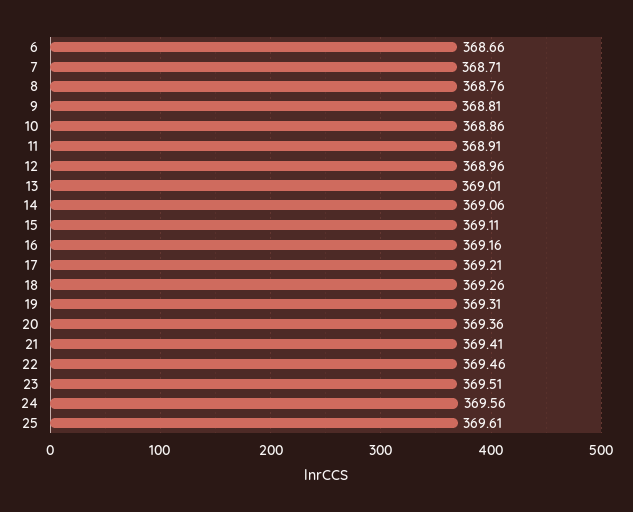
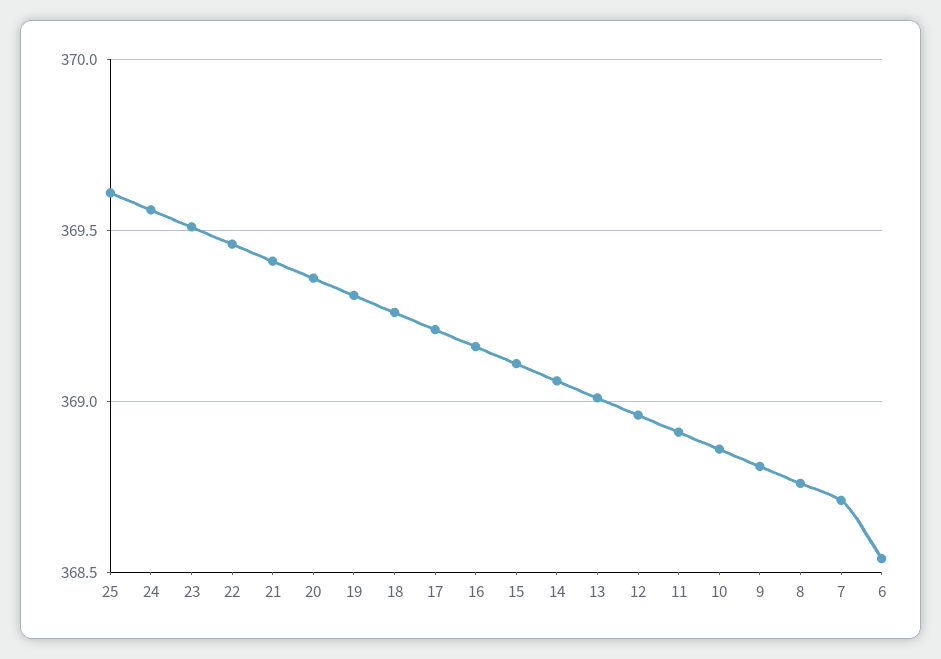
  {
-   "6": 368.66,
+   "6": 368.55,
    "7": 368.71,
    "8": 368.76,
    "9": 368.81,
    "10": 368.86,
    "11": 368.91,
    "12": 368.96,
    "13": 369.01,
    "14": 369.06,
    "15": 369.11,
    "16": 369.16,
    "17": 369.21,
    "18": 369.26,
    "19": 369.31,
    "20": 369.36,
    "21": 369.41,
    "22": 369.46,
    "23": 369.51,
    "24": 369.56,
    "25": 369.61
  }

